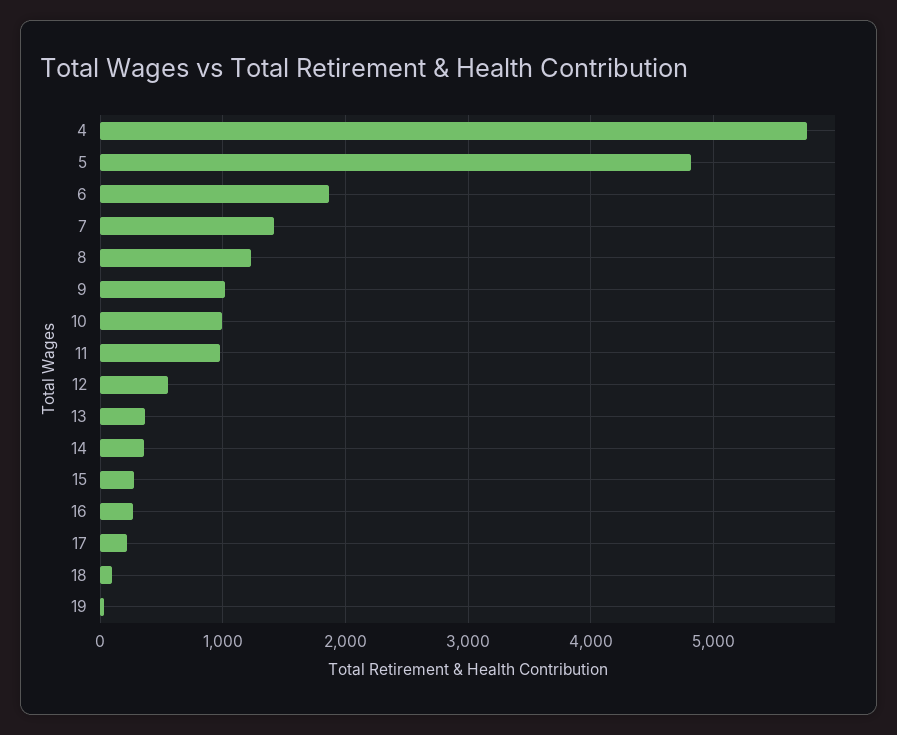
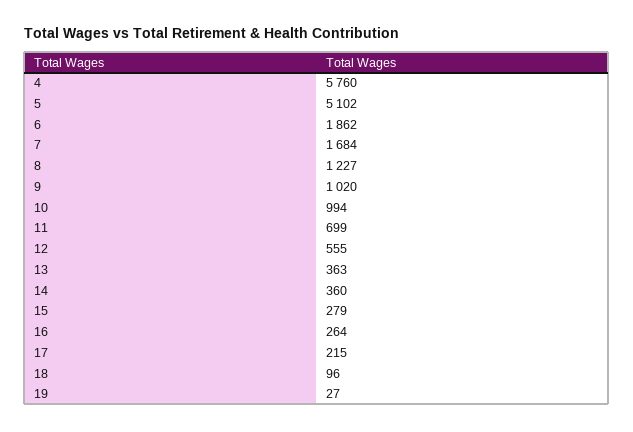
  {
    "4": 5760,
-   "5": 4800,
+   "5": 5102,
    "6": 1862,
-   "7": 1400,
+   "7": 1684,
    "8": 1227,
    "9": 1020,
    "10": 994,
-   "11": 1000,
+   "11": 699,
    "12": 555,
    "13": 363,
    "14": 360,
    "15": 279,
    "16": 264,
    "17": 215,
    "18": 96,
    "19": 27
  }

